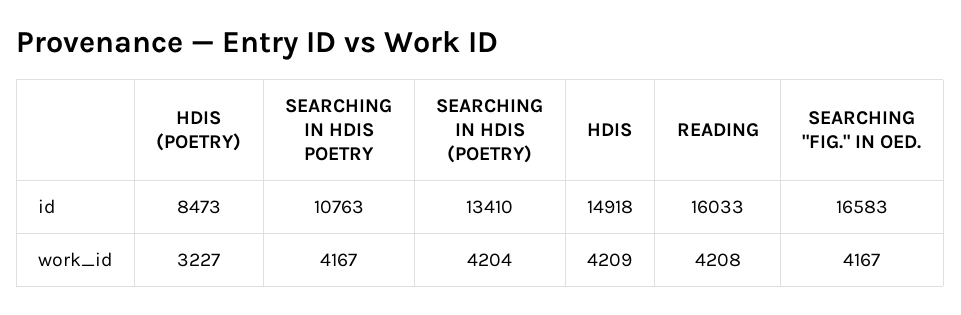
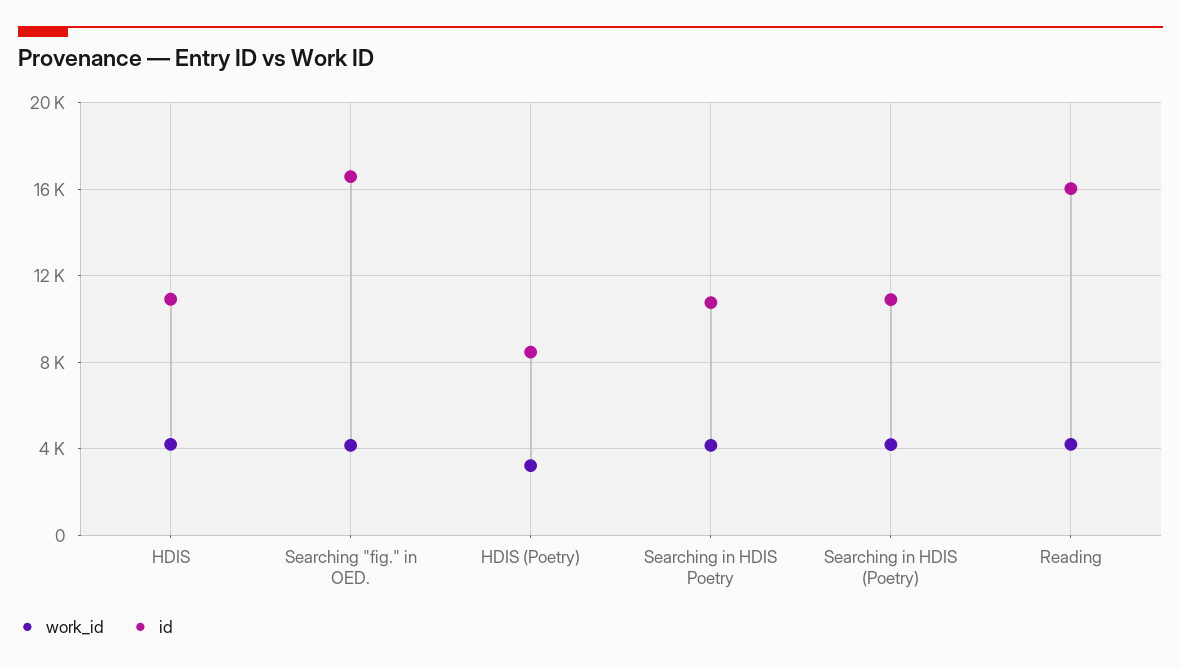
  {
    "id": {
      "HDIS (POETRY)": 8473,
      "SEARCHING IN HDIS POETRY": 10763,
-     "SEARCHING IN HDIS (POETRY)": 13410,
+     "SEARCHING IN HDIS (POETRY)": 11000,
-     "HDIS": 14918,
+     "HDIS": 11000,
      "READING": 16033,
      "SEARCHING \"FIG.\" IN OED.": 16583
    },
    "work_id": {
      "HDIS (POETRY)": 3227,
      "SEARCHING IN HDIS POETRY": 4167,
      "SEARCHING IN HDIS (POETRY)": 4204,
      "HDIS": 4209,
      "READING": 4208,
      "SEARCHING \"FIG.\" IN OED.": 4167
    }
  }

